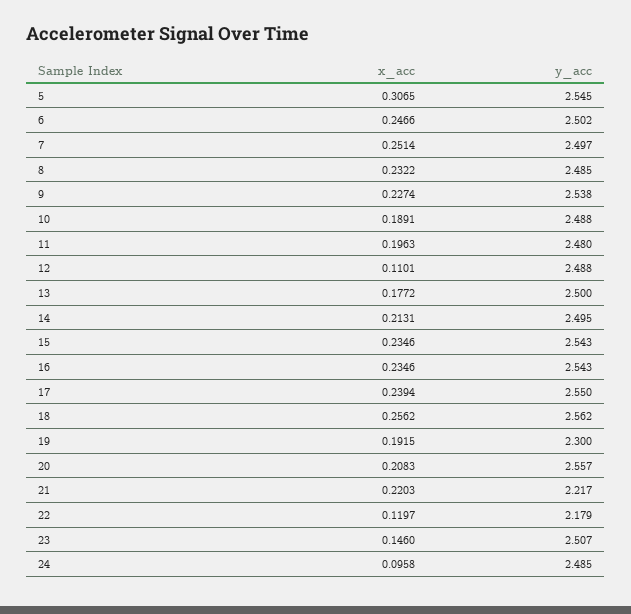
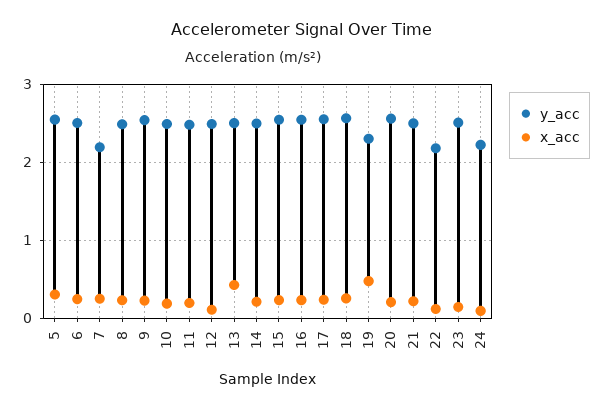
  {
    "x_acc": {
      "5": 0.3065,
      "6": 0.2466,
      "7": 0.2514,
      "8": 0.2322,
      "9": 0.2274,
      "10": 0.1891,
      "11": 0.1963,
      "12": 0.1101,
-     "13": 0.1772,
+     "13": 0.4,
      "14": 0.2131,
      "15": 0.2346,
      "16": 0.2346,
      "17": 0.2394,
      "18": 0.2562,
-     "19": 0.1915,
+     "19": 0.5,
      "20": 0.2083,
      "21": 0.2203,
      "22": 0.1197,
      "23": 0.146,
      "24": 0.0958
    },
    "y_acc": {
      "5": 2.545,
      "6": 2.502,
-     "7": 2.497,
+     "7": 2.2,
      "8": 2.485,
      "9": 2.538,
      "10": 2.488,
      "11": 2.48,
      "12": 2.488,
      "13": 2.5,
      "14": 2.495,
      "15": 2.543,
      "16": 2.543,
      "17": 2.55,
      "18": 2.562,
      "19": 2.3,
      "20": 2.557,
-     "21": 2.217,
+     "21": 2.5,
      "22": 2.179,
      "23": 2.507,
-     "24": 2.485
+     "24": 2.2
    }
  }

